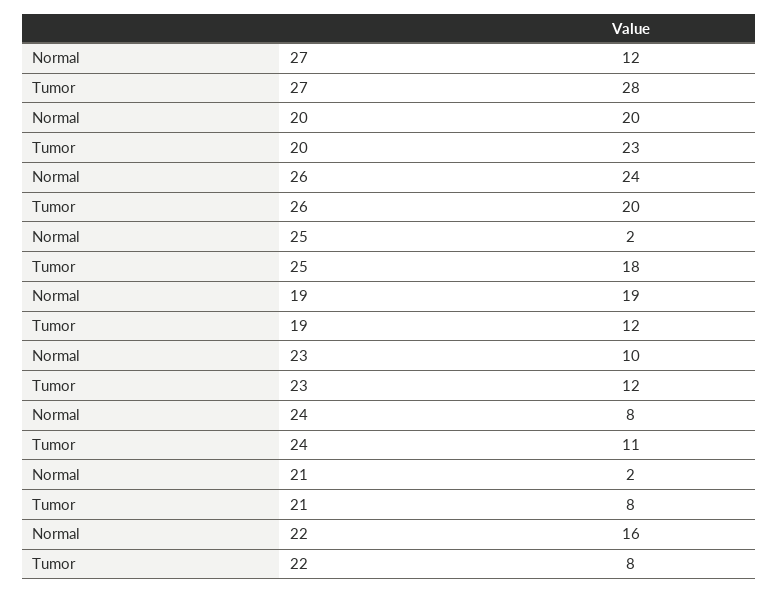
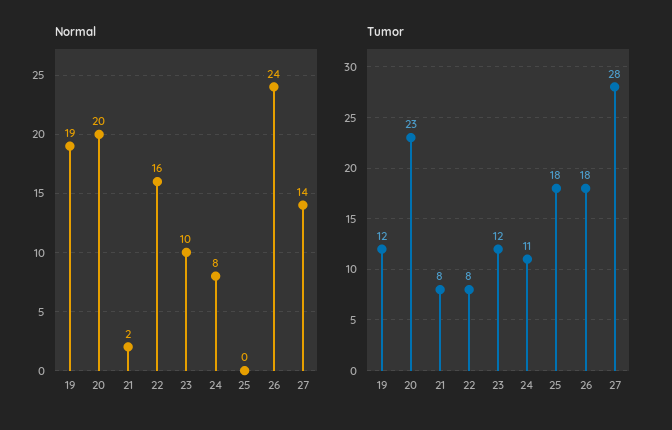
  {
    "Normal": {
-     "27": 12,
+     "27": 14,
      "20": 20,
      "26": 24,
-     "25": 2,
+     "25": 0,
      "19": 19,
      "23": 10,
      "24": 8,
      "21": 2,
      "22": 16
    },
    "Tumor": {
      "27": 28,
      "20": 23,
-     "26": 20,
+     "26": 18,
      "25": 18,
      "19": 12,
      "23": 12,
      "24": 11,
      "21": 8,
      "22": 8
    }
  }

